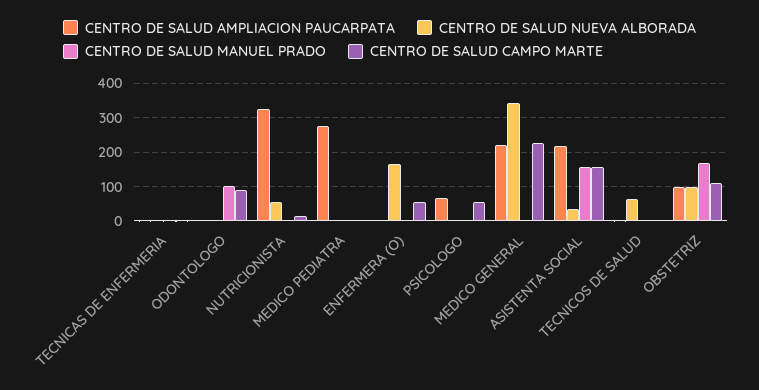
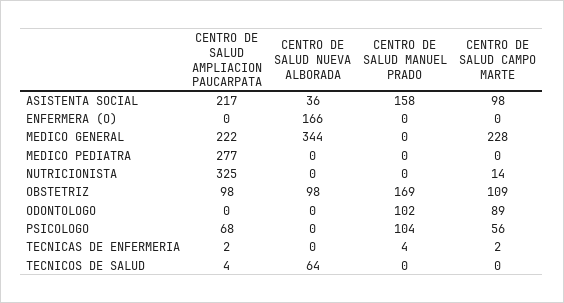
  {
    "CENTRO DE SALUD AMPLIACION PAUCARPATA": {
      "TECNICAS DE ENFERMERIA": 2,
      "ODONTOLOGO": 0,
      "NUTRICIONISTA": 325,
      "MEDICO PEDIATRA": 277,
      "ENFERMERA (O)": 0,
      "PSICOLOGO": 68,
      "MEDICO GENERAL": 222,
      "ASISTENTA SOCIAL": 217,
      "TECNICOS DE SALUD": 4,
      "OBSTETRIZ": 98
    },
    "CENTRO DE SALUD NUEVA ALBORADA": {
      "TECNICAS DE ENFERMERIA": 0,
      "ODONTOLOGO": 0,
-     "NUTRICIONISTA": 60,
+     "NUTRICIONISTA": 0,
      "MEDICO PEDIATRA": 0,
      "ENFERMERA (O)": 166,
      "PSICOLOGO": 0,
      "MEDICO GENERAL": 344,
      "ASISTENTA SOCIAL": 36,
      "TECNICOS DE SALUD": 64,
      "OBSTETRIZ": 98
    },
    "CENTRO DE SALUD MANUEL PRADO": {
      "TECNICAS DE ENFERMERIA": 4,
      "ODONTOLOGO": 102,
      "NUTRICIONISTA": 0,
      "MEDICO PEDIATRA": 0,
      "ENFERMERA (O)": 0,
-     "PSICOLOGO": 0,
+     "PSICOLOGO": 104,
      "MEDICO GENERAL": 0,
      "ASISTENTA SOCIAL": 158,
      "TECNICOS DE SALUD": 0,
      "OBSTETRIZ": 169
    },
    "CENTRO DE SALUD CAMPO MARTE": {
      "TECNICAS DE ENFERMERIA": 2,
      "ODONTOLOGO": 89,
      "NUTRICIONISTA": 14,
      "MEDICO PEDIATRA": 0,
-     "ENFERMERA (O)": 60,
+     "ENFERMERA (O)": 0,
      "PSICOLOGO": 56,
      "MEDICO GENERAL": 228,
-     "ASISTENTA SOCIAL": 160,
+     "ASISTENTA SOCIAL": 98,
      "TECNICOS DE SALUD": 0,
      "OBSTETRIZ": 109
    }
  }

